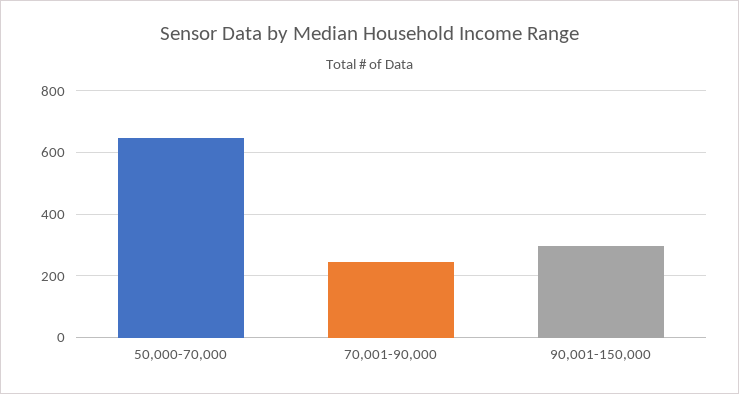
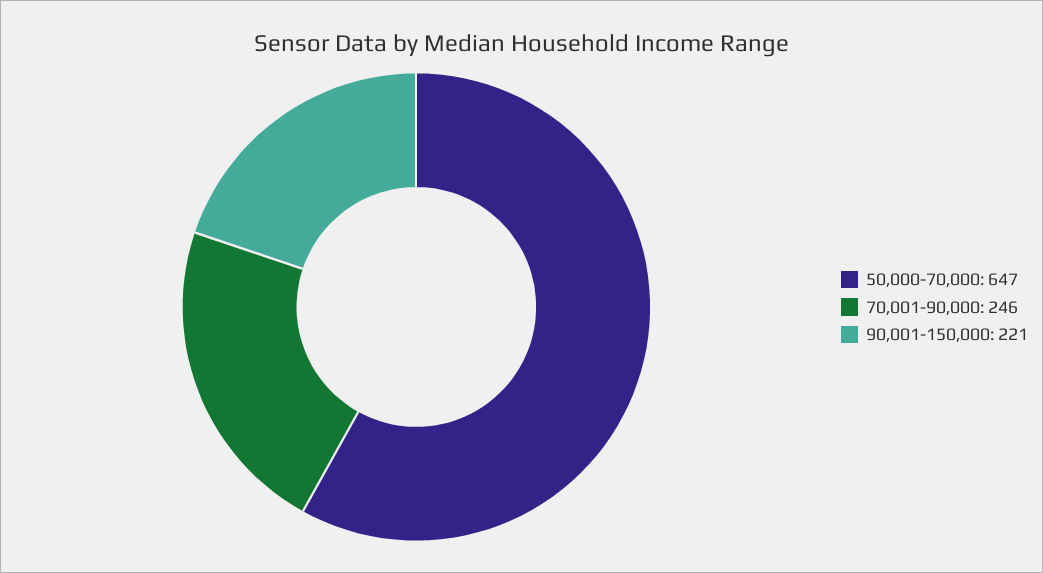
  {
    "50,000-70,000": 647,
    "70,001-90,000": 246,
-   "90,001-150,000": 300
+   "90,001-150,000": 221
  }

